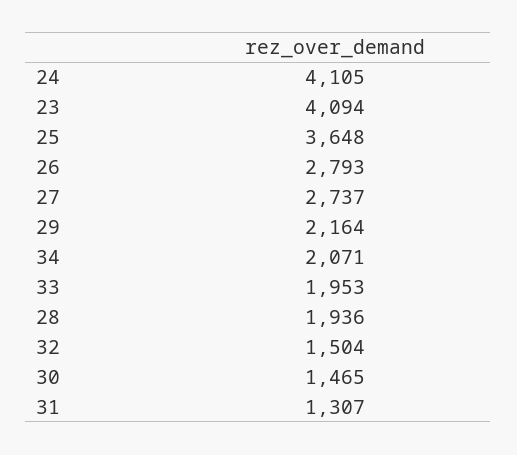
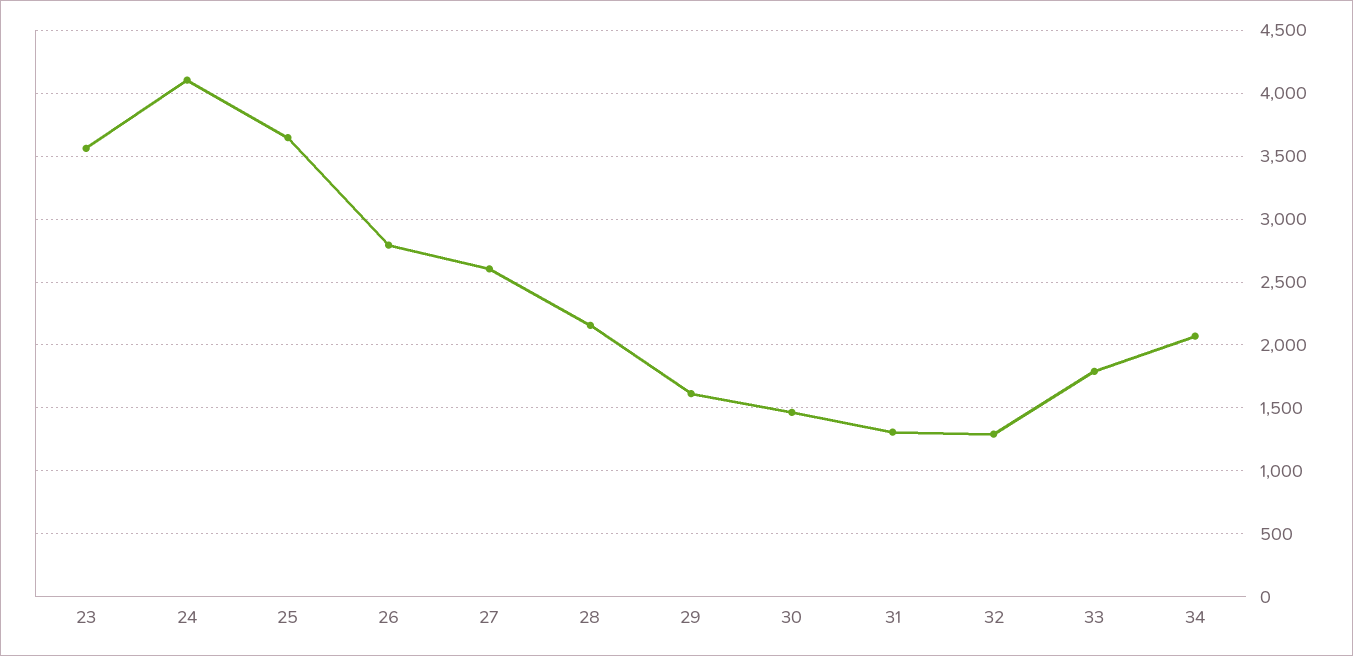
  {
    "24": 4105,
-   "23": 4094,
+   "23": 3550,
    "25": 3648,
    "26": 2793,
-   "27": 2737,
+   "27": 2600,
-   "29": 2164,
+   "29": 1600,
    "34": 2071,
-   "33": 1953,
+   "33": 1800,
-   "28": 1936,
+   "28": 2150,
-   "32": 1504,
+   "32": 1300,
    "30": 1465,
    "31": 1307
  }

